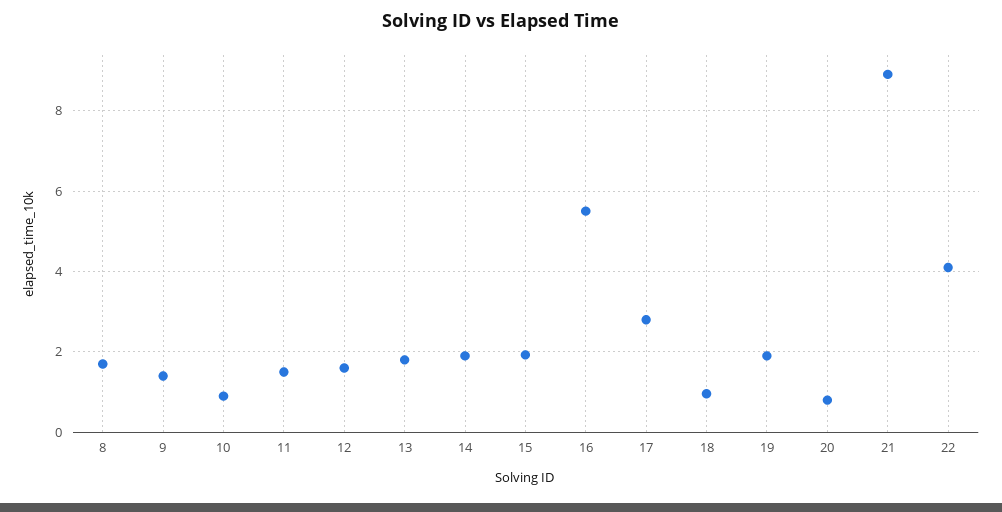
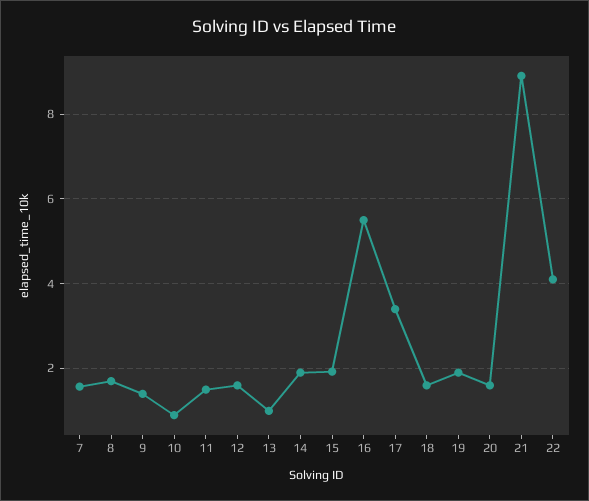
  {
    "8": 1.8,
    "9": 1.4,
    "10": 1,
    "11": 1.6,
    "12": 1.6,
-   "13": 1.8,
+   "13": 1,
    "14": 2,
    "15": 2,
    "16": 5.6,
-   "17": 2.8,
+   "17": 3.4,
-   "18": 1,
+   "18": 1.6,
    "19": 2,
-   "20": 0.8,
+   "20": 1.6,
    "21": 9,
-   "22": 4.2
+   "22": 4.2,
+   "7": 1.6
  }

